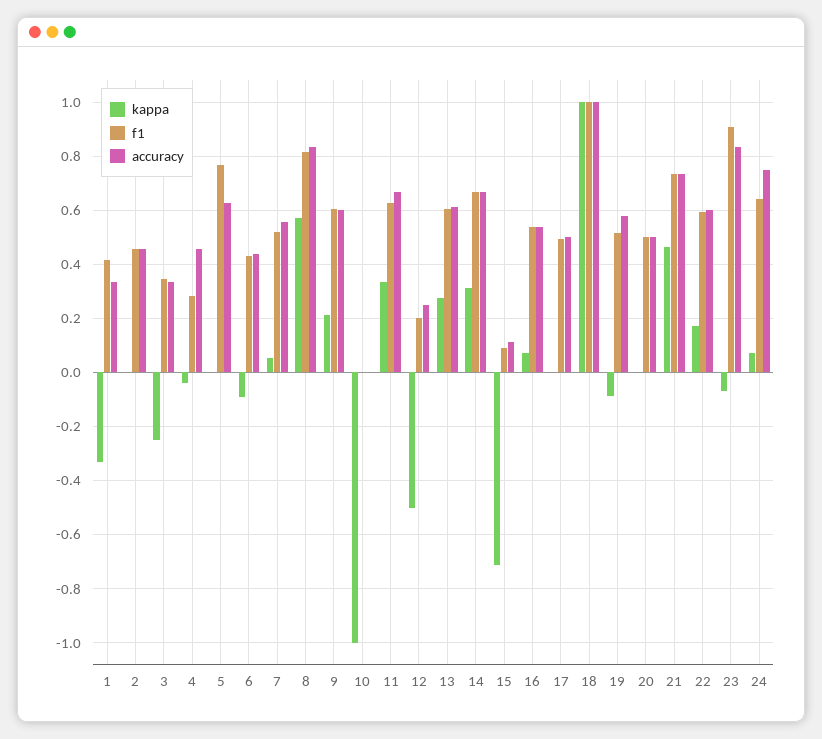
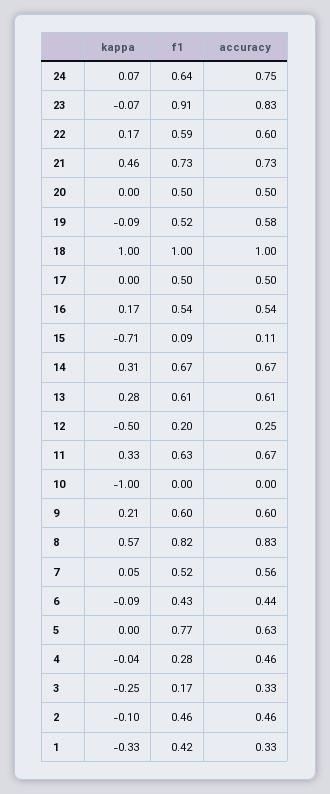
  {
    "kappa": {
      "1": -0.33,
-     "2": 0,
+     "2": -0.1,
      "3": -0.25,
      "4": -0.04,
      "5": 0,
      "6": -0.09,
      "7": 0.05,
      "8": 0.57,
      "9": 0.21,
      "10": -1,
      "11": 0.33,
      "12": -0.5,
      "13": 0.28,
      "14": 0.31,
      "15": -0.71,
-     "16": 0.075,
+     "16": 0.17,
      "17": 0,
      "18": 1,
      "19": -0.09,
      "20": 0,
      "21": 0.46,
      "22": 0.17,
      "23": -0.07,
      "24": 0.07
    },
    "f1": {
      "1": 0.42,
      "2": 0.46,
-     "3": 0.35,
+     "3": 0.17,
      "4": 0.28,
      "5": 0.77,
      "6": 0.43,
      "7": 0.52,
      "8": 0.82,
      "9": 0.6,
      "10": 0,
      "11": 0.63,
      "12": 0.2,
      "13": 0.61,
      "14": 0.67,
      "15": 0.09,
      "16": 0.54,
      "17": 0.5,
      "18": 1,
      "19": 0.52,
      "20": 0.5,
      "21": 0.73,
      "22": 0.59,
      "23": 0.91,
      "24": 0.64
    },
    "accuracy": {
      "1": 0.33,
      "2": 0.46,
      "3": 0.33,
      "4": 0.46,
      "5": 0.63,
      "6": 0.44,
      "7": 0.56,
      "8": 0.83,
      "9": 0.6,
      "10": 0,
      "11": 0.67,
      "12": 0.25,
      "13": 0.61,
      "14": 0.67,
      "15": 0.11,
      "16": 0.54,
      "17": 0.5,
      "18": 1,
      "19": 0.58,
      "20": 0.5,
      "21": 0.73,
      "22": 0.6,
      "23": 0.83,
      "24": 0.75
    }
  }

